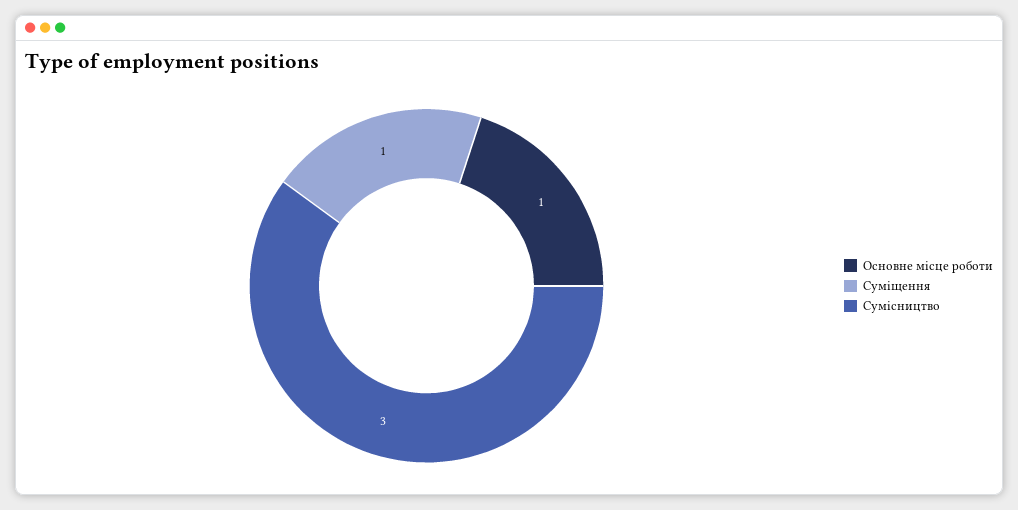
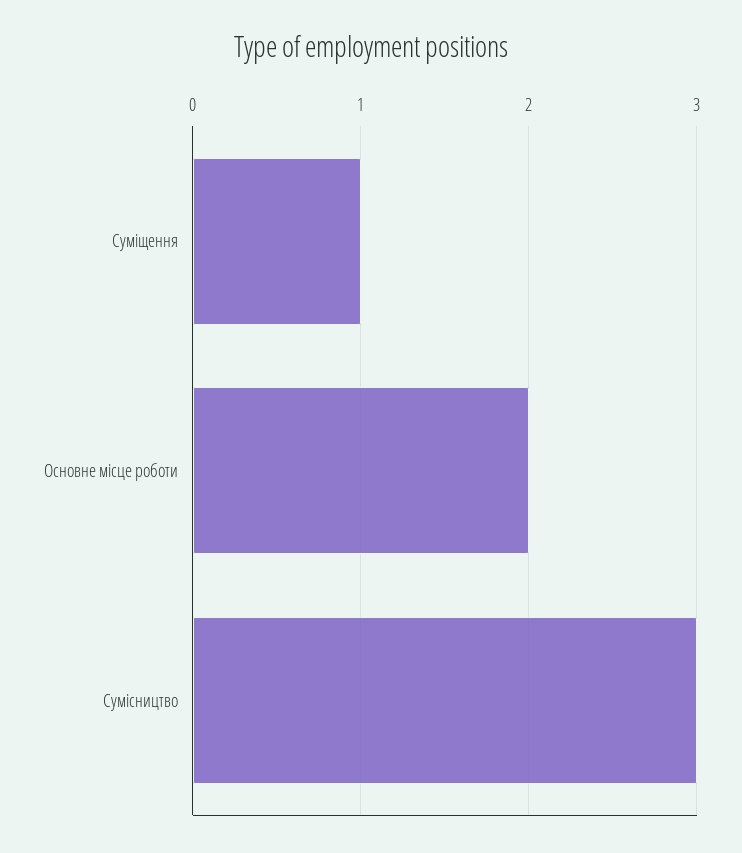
  {
-   "Основне місце роботи": 1,
+   "Основне місце роботи": 2,
    "Суміщення": 1,
    "Сумісництво": 3
  }

